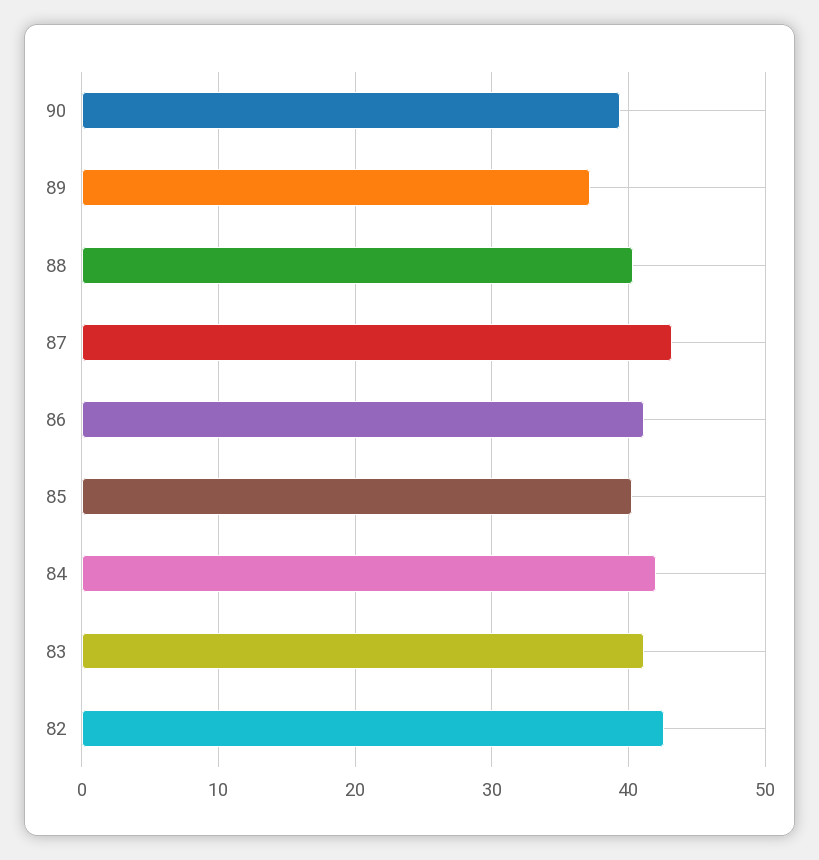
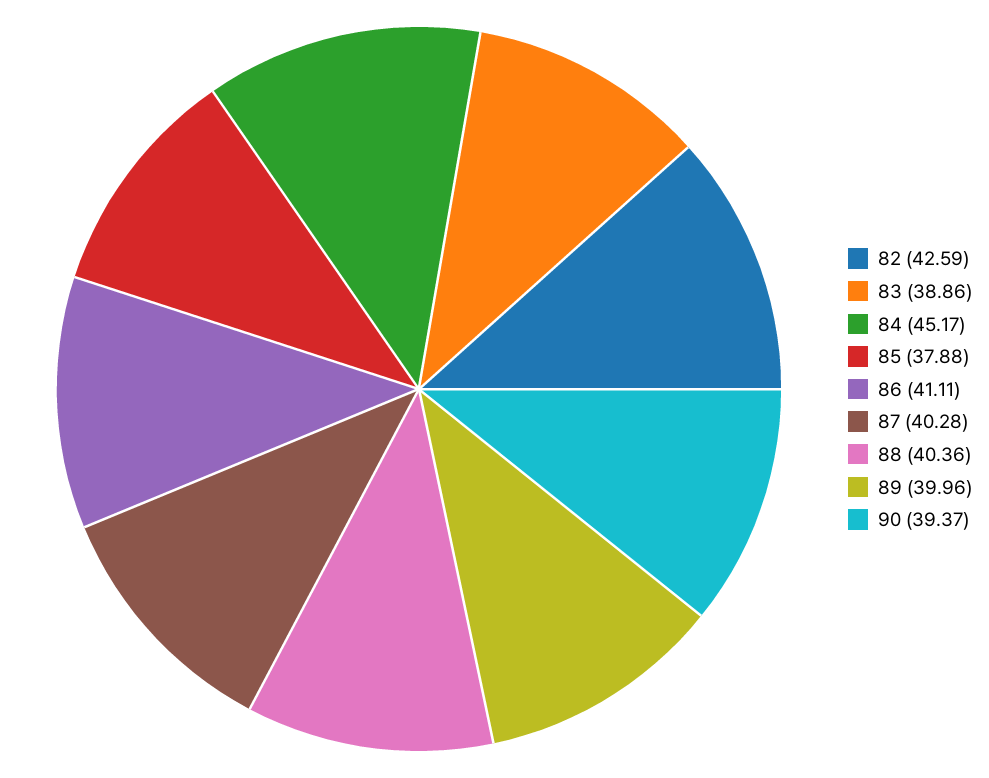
  {
    "90": 39.37,
-   "89": 37,
+   "89": 39.96,
    "88": 40.36,
-   "87": 43,
+   "87": 40.28,
    "86": 41.11,
-   "85": 40,
+   "85": 37.88,
-   "84": 42,
+   "84": 45.17,
-   "83": 41,
+   "83": 38.86,
    "82": 42.59
  }

